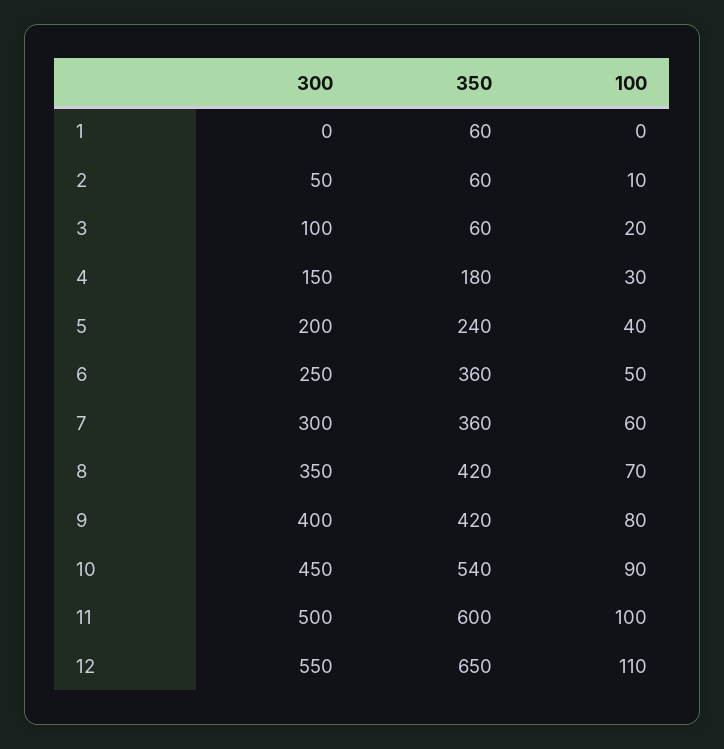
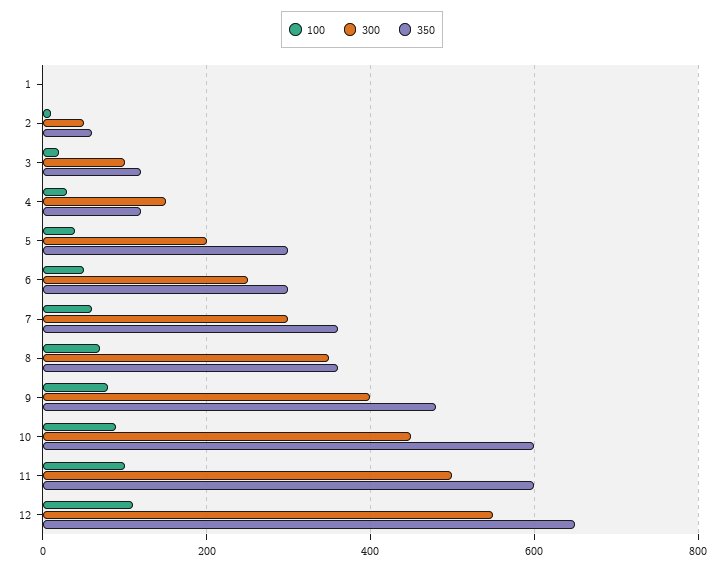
  {
    "300": {
      "1": 0,
      "2": 50,
      "3": 100,
      "4": 150,
      "5": 200,
      "6": 250,
      "7": 300,
      "8": 350,
      "9": 400,
      "10": 450,
      "11": 500,
      "12": 550
    },
    "350": {
-     "1": 60,
+     "1": 0,
      "2": 60,
-     "3": 60,
+     "3": 120,
-     "4": 180,
+     "4": 120,
-     "5": 240,
+     "5": 300,
-     "6": 360,
+     "6": 300,
      "7": 360,
-     "8": 420,
+     "8": 360,
-     "9": 420,
+     "9": 480,
-     "10": 540,
+     "10": 600,
      "11": 600,
      "12": 650
    },
    "100": {
      "1": 0,
      "2": 10,
      "3": 20,
      "4": 30,
      "5": 40,
      "6": 50,
      "7": 60,
      "8": 70,
      "9": 80,
      "10": 90,
      "11": 100,
      "12": 110
    }
  }

